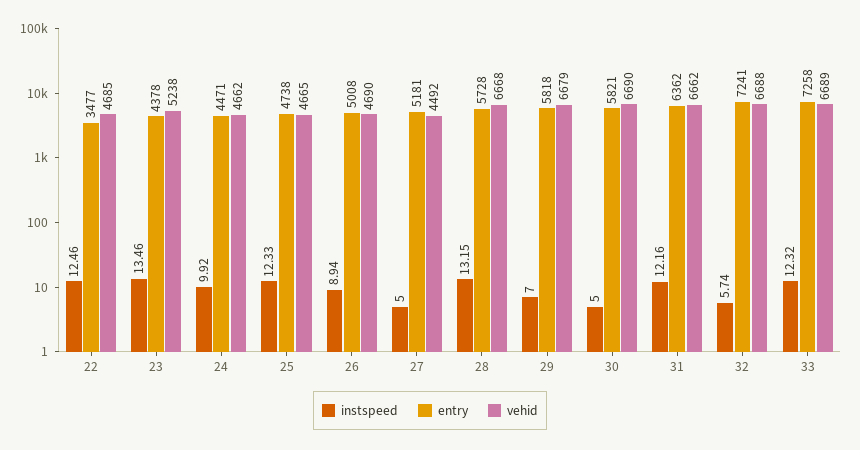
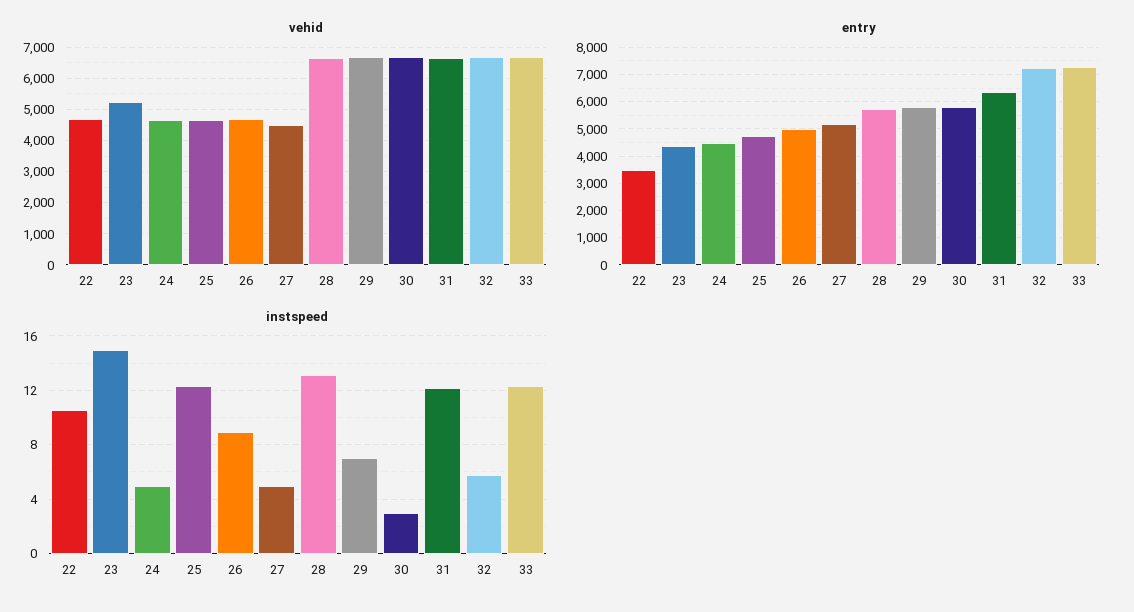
  {
    "instspeed": {
-     "22": 12.46,
+     "22": 10.5,
-     "23": 13.46,
+     "23": 15,
-     "24": 9.92,
+     "24": 5,
      "25": 12.33,
      "26": 8.94,
      "27": 5,
      "28": 13.15,
      "29": 7,
-     "30": 5,
+     "30": 3,
      "31": 12.16,
      "32": 5.74,
      "33": 12.32
    },
    "entry": {
      "22": 3477,
      "23": 4378,
      "24": 4471,
      "25": 4738,
      "26": 5008,
      "27": 5181,
      "28": 5728,
      "29": 5818,
      "30": 5821,
      "31": 6362,
      "32": 7241,
      "33": 7258
    },
    "vehid": {
      "22": 4685,
      "23": 5238,
      "24": 4662,
      "25": 4665,
      "26": 4690,
      "27": 4492,
      "28": 6668,
      "29": 6679,
      "30": 6690,
      "31": 6662,
      "32": 6688,
      "33": 6689
    }
  }

